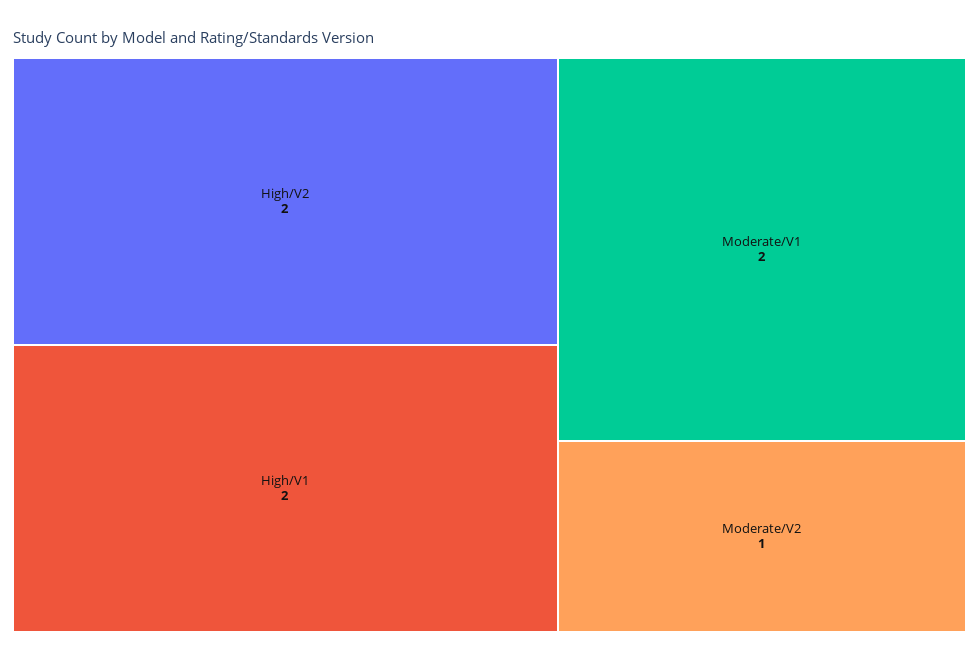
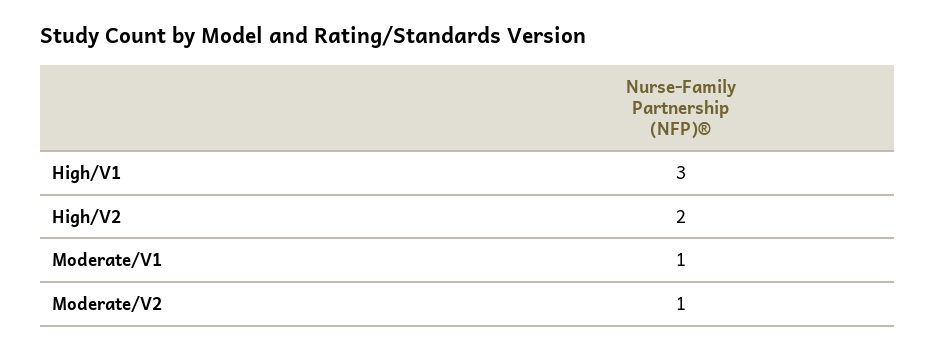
  {
    "High/V2": 2,
-   "High/V1": 2,
+   "High/V1": 3,
-   "Moderate/V1": 2,
+   "Moderate/V1": 1,
    "Moderate/V2": 1
  }

